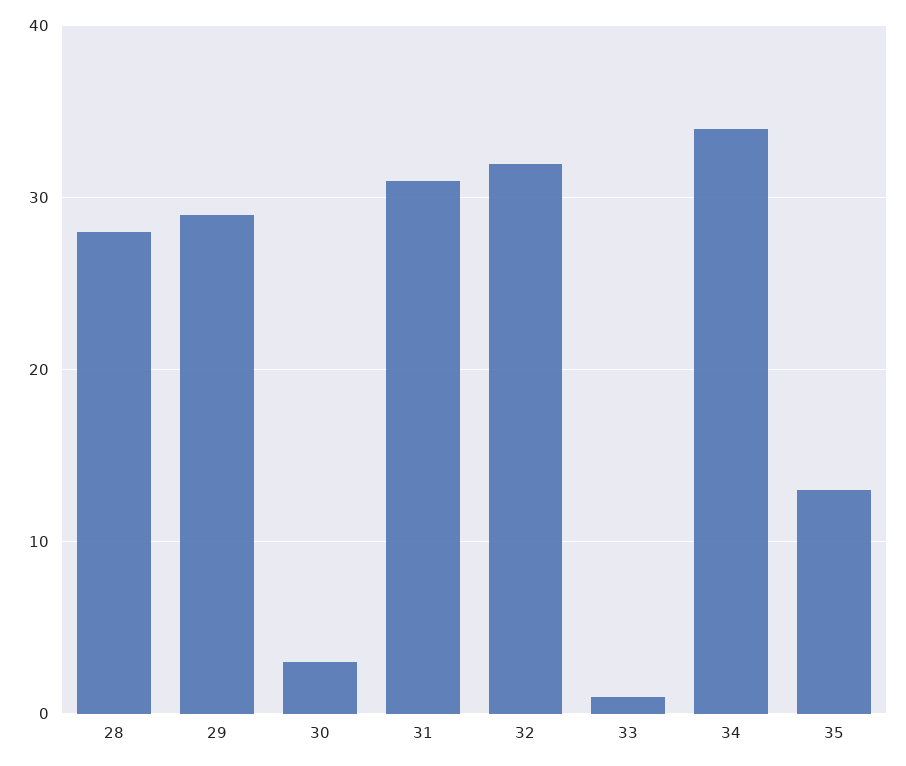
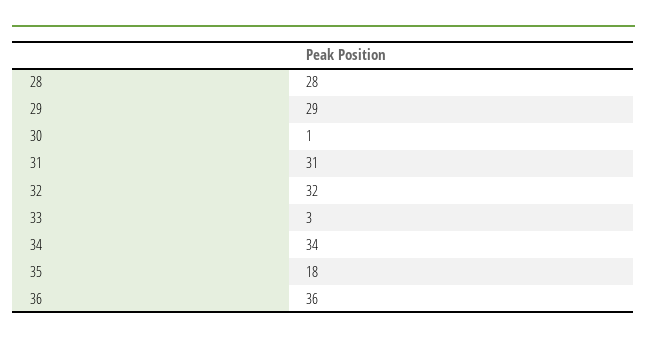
  {
    "28": 28,
    "29": 29,
-   "30": 3,
+   "30": 1,
    "31": 31,
    "32": 32,
-   "33": 1,
+   "33": 3,
    "34": 34,
-   "35": 13
+   "35": 18,
+   "36": 36
  }

